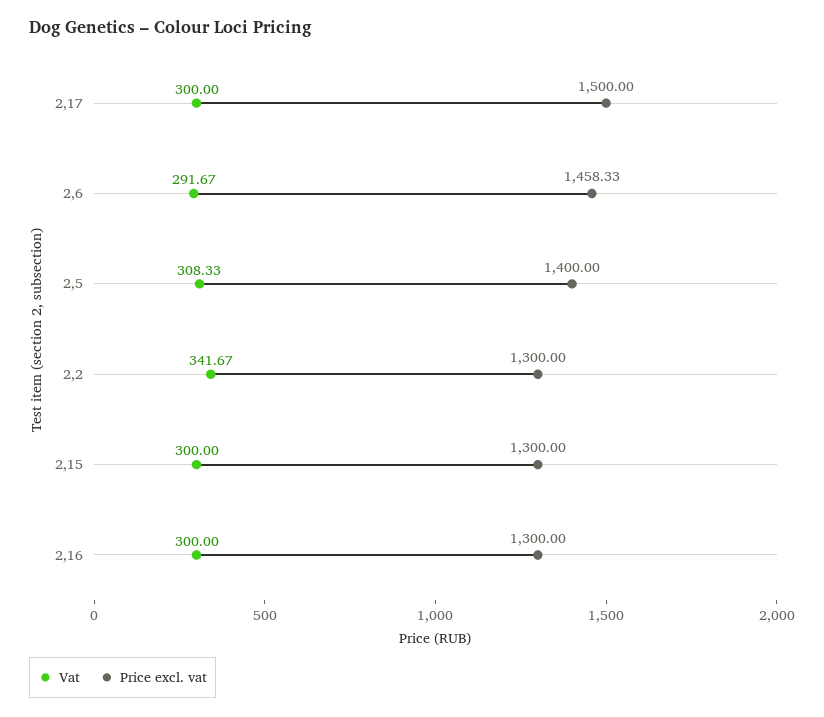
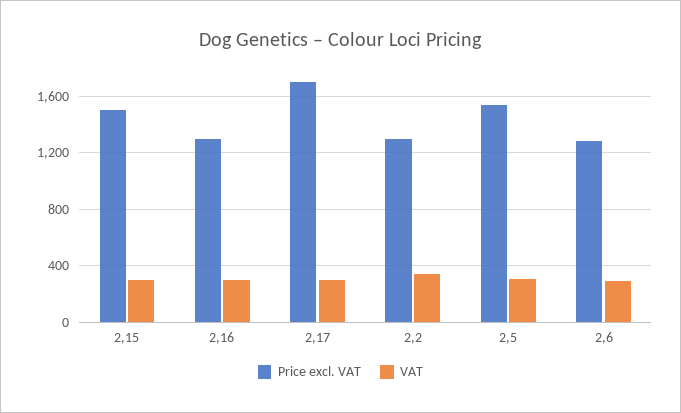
  {
    "Vat": {
      "2,17": 300,
      "2,6": 291.67,
      "2,5": 308.33,
      "2,2": 341.67,
      "2,15": 300,
      "2,16": 300
    },
    "Price excl. vat": {
-     "2,17": 1500,
+     "2,17": 1700,
-     "2,6": 1458.33,
+     "2,6": 1300,
-     "2,5": 1400,
+     "2,5": 1550,
      "2,2": 1300,
-     "2,15": 1300,
+     "2,15": 1500,
      "2,16": 1300
    }
  }

